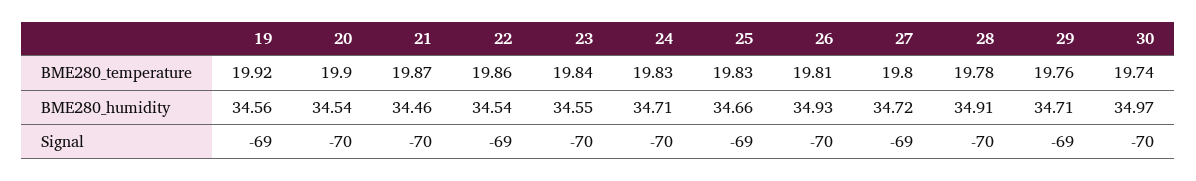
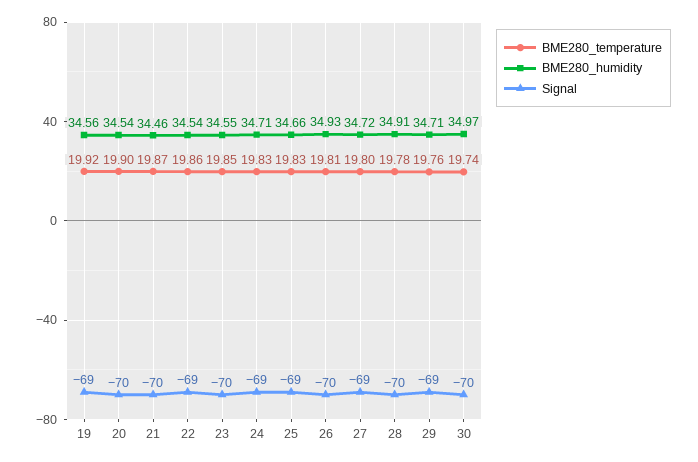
  {
    "BME280_temperature": {
      "19": 19.92,
      "20": 19.9,
      "21": 19.87,
      "22": 19.86,
-     "23": 19.84,
+     "23": 19.85,
      "24": 19.83,
      "25": 19.83,
      "26": 19.81,
      "27": 19.8,
      "28": 19.78,
      "29": 19.76,
      "30": 19.74
    },
    "BME280_humidity": {
      "19": 34.56,
      "20": 34.54,
      "21": 34.46,
      "22": 34.54,
      "23": 34.55,
      "24": 34.71,
      "25": 34.66,
      "26": 34.93,
      "27": 34.72,
      "28": 34.91,
      "29": 34.71,
      "30": 34.97
    },
    "Signal": {
      "19": -69,
      "20": -70,
      "21": -70,
      "22": -69,
      "23": -70,
-     "24": -70,
+     "24": -69,
      "25": -69,
      "26": -70,
      "27": -69,
      "28": -70,
      "29": -69,
      "30": -70
    }
  }

